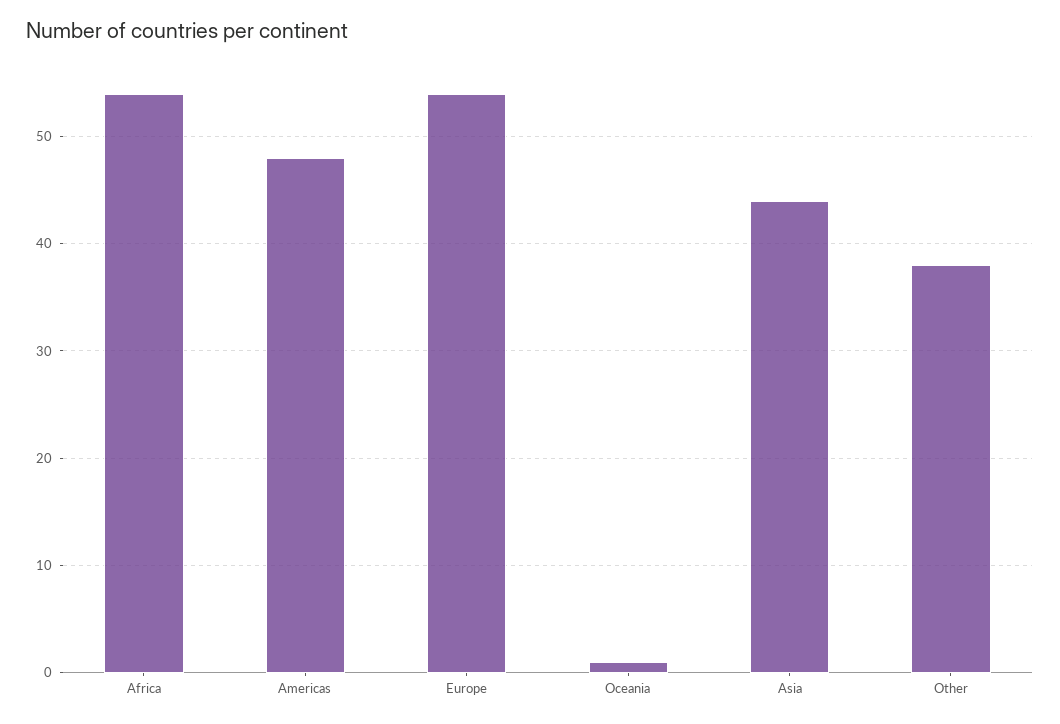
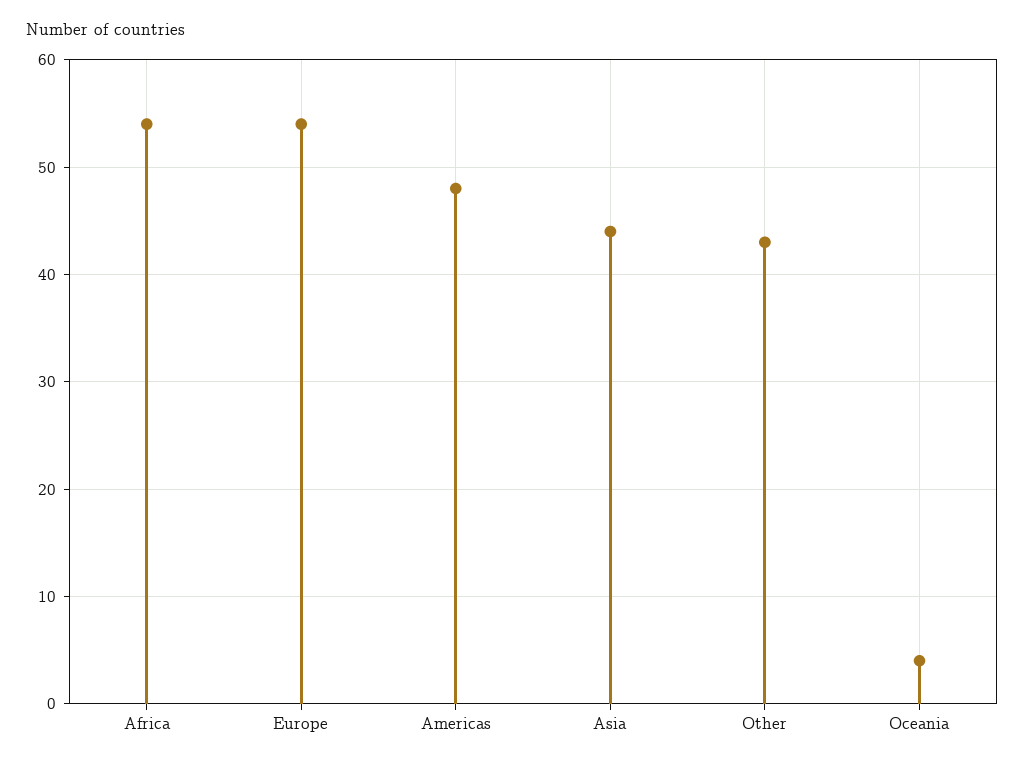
  {
    "Africa": 54,
    "Americas": 48,
    "Europe": 54,
-   "Oceania": 1,
+   "Oceania": 4,
    "Asia": 44,
-   "Other": 38
+   "Other": 43
  }

